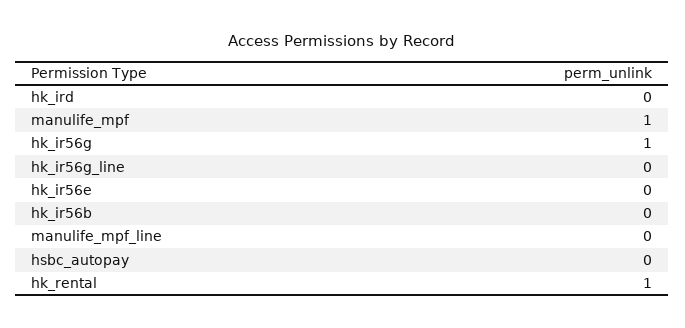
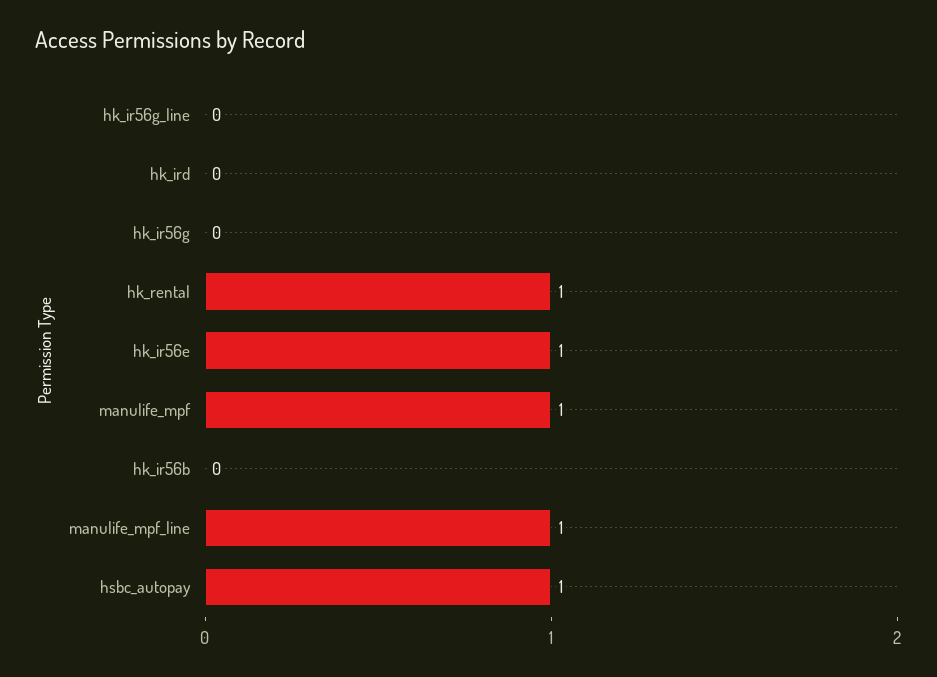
  {
    "hk_ird": 0,
    "manulife_mpf": 1,
-   "hk_ir56g": 1,
+   "hk_ir56g": 0,
    "hk_ir56g_line": 0,
-   "hk_ir56e": 0,
+   "hk_ir56e": 1,
    "hk_ir56b": 0,
-   "manulife_mpf_line": 0,
+   "manulife_mpf_line": 1,
-   "hsbc_autopay": 0,
+   "hsbc_autopay": 1,
    "hk_rental": 1
  }

